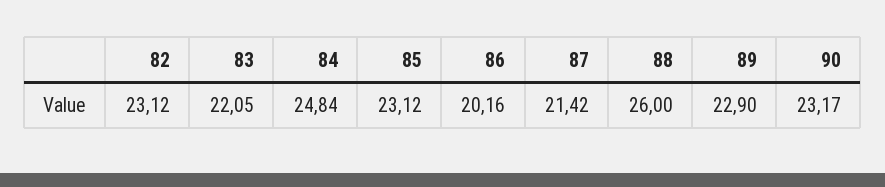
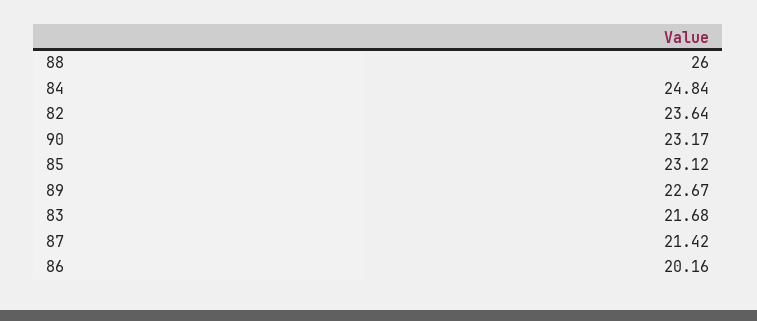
  {
-   "82": 23.12,
+   "82": 23.64,
-   "83": 22.05,
+   "83": 21.68,
    "84": 24.84,
    "85": 23.12,
    "86": 20.16,
    "87": 21.42,
    "88": 26,
-   "89": 22.9,
+   "89": 22.67,
    "90": 23.17
  }

